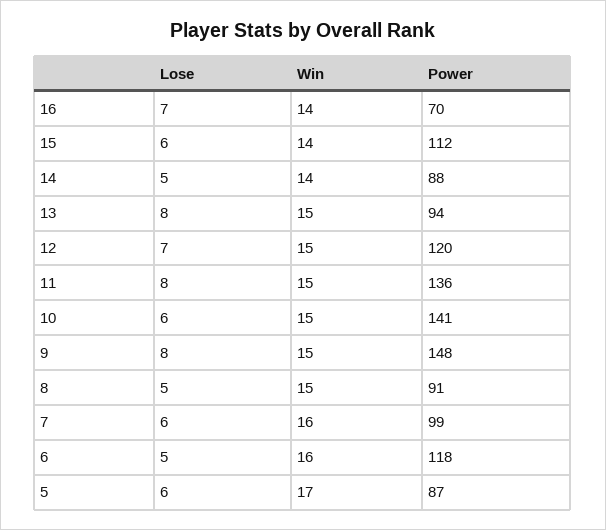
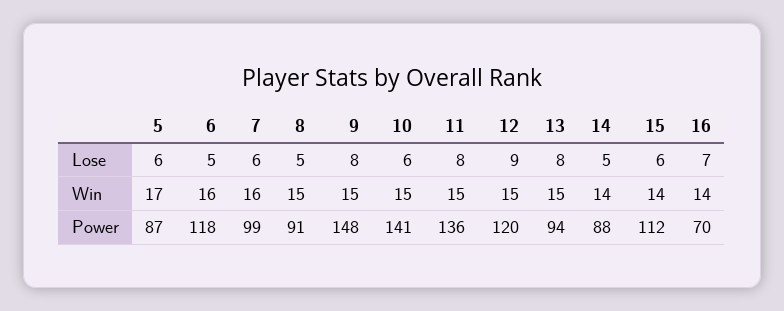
  {
    "Lose": {
      "16": 7,
      "15": 6,
      "14": 5,
      "13": 8,
-     "12": 7,
+     "12": 9,
      "11": 8,
      "10": 6,
      "9": 8,
      "8": 5,
      "7": 6,
      "6": 5,
      "5": 6
    },
    "Win": {
      "16": 14,
      "15": 14,
      "14": 14,
      "13": 15,
      "12": 15,
      "11": 15,
      "10": 15,
      "9": 15,
      "8": 15,
      "7": 16,
      "6": 16,
      "5": 17
    },
    "Power": {
      "16": 70,
      "15": 112,
      "14": 88,
      "13": 94,
      "12": 120,
      "11": 136,
      "10": 141,
      "9": 148,
      "8": 91,
      "7": 99,
      "6": 118,
      "5": 87
    }
  }

